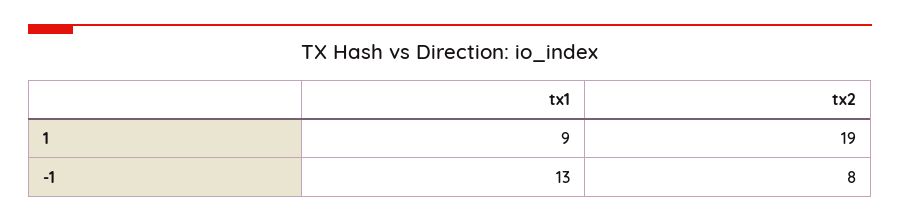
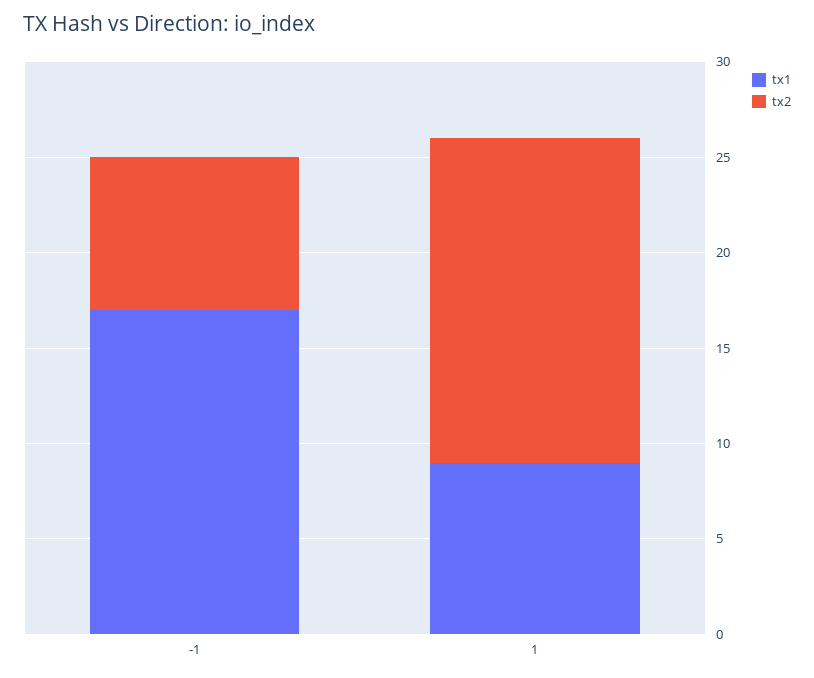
  {
    "tx1": {
      "1": 9,
-     "-1": 13
+     "-1": 17
    },
    "tx2": {
-     "1": 19,
+     "1": 17,
      "-1": 8
    }
  }

